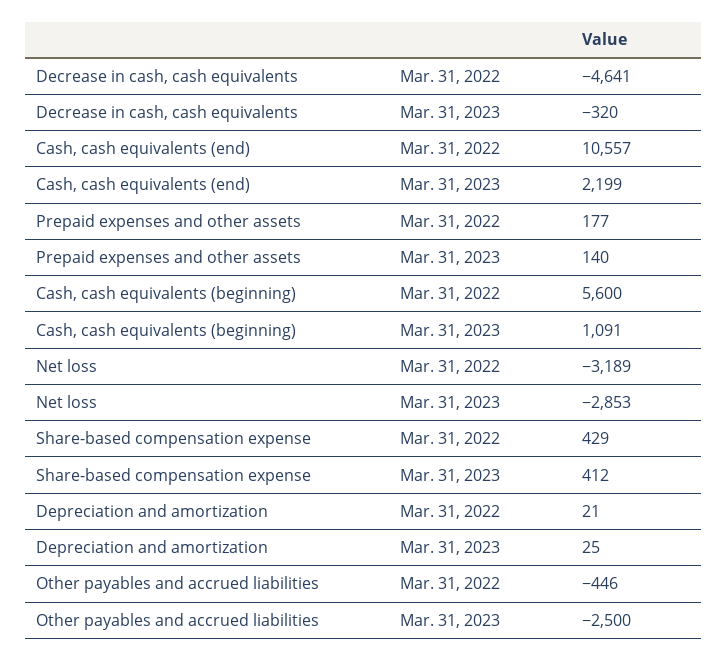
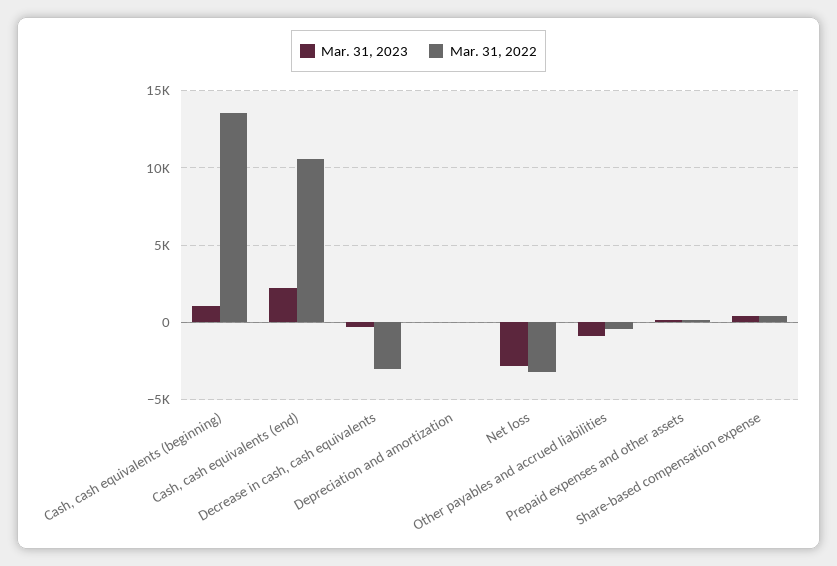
  {
    "Mar. 31, 2022": {
-     "Decrease in cash, cash equivalents": -4641,
+     "Decrease in cash, cash equivalents": -3000,
      "Cash, cash equivalents (end)": 10557,
      "Prepaid expenses and other assets": 177,
-     "Cash, cash equivalents (beginning)": 5600,
+     "Cash, cash equivalents (beginning)": 13500,
      "Net loss": -3189,
      "Share-based compensation expense": 429,
      "Depreciation and amortization": 21,
      "Other payables and accrued liabilities": -446
    },
    "Mar. 31, 2023": {
      "Decrease in cash, cash equivalents": -320,
      "Cash, cash equivalents (end)": 2199,
      "Prepaid expenses and other assets": 140,
      "Cash, cash equivalents (beginning)": 1091,
      "Net loss": -2853,
      "Share-based compensation expense": 412,
      "Depreciation and amortization": 25,
-     "Other payables and accrued liabilities": -2500
+     "Other payables and accrued liabilities": -1000
    }
  }

